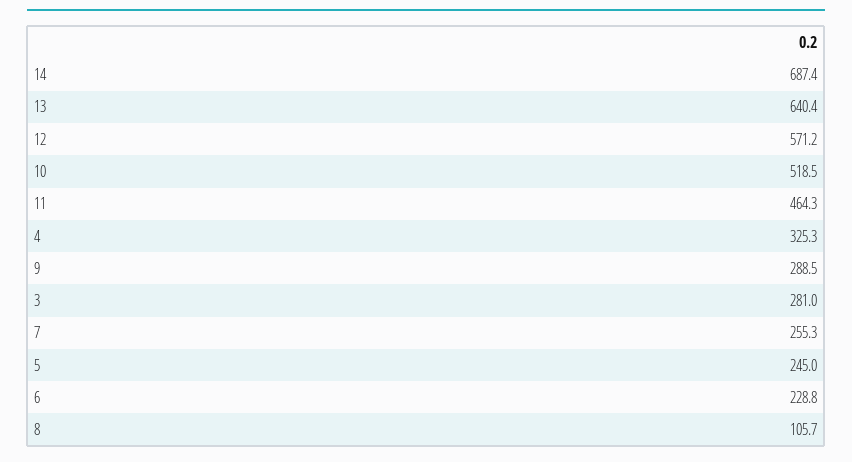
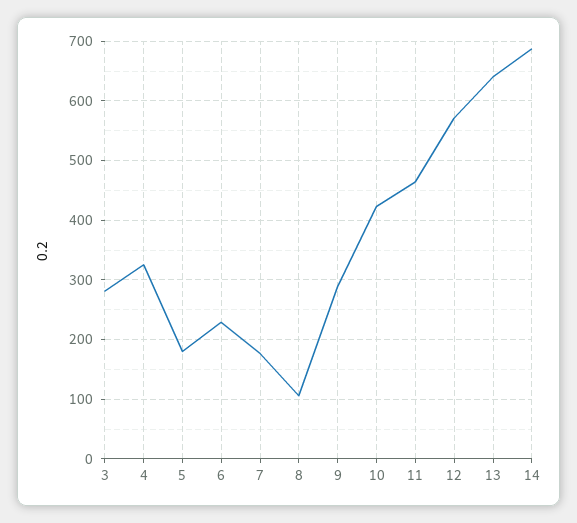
  {
    "14": 687.4,
    "13": 640.4,
    "12": 571.2,
-   "10": 518.5,
+   "10": 420,
    "11": 464.3,
    "4": 325.3,
    "9": 288.5,
    "3": 281,
-   "7": 255.3,
+   "7": 180,
-   "5": 245,
+   "5": 180,
    "6": 228.8,
    "8": 105.7
  }

